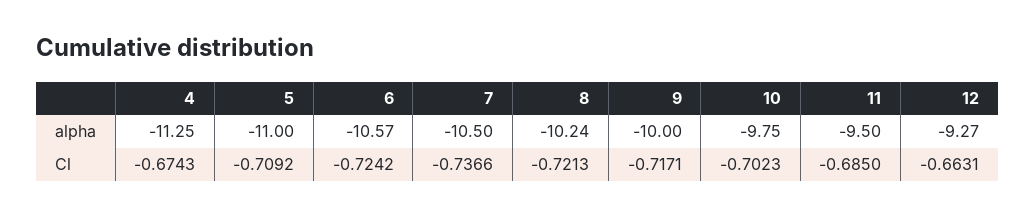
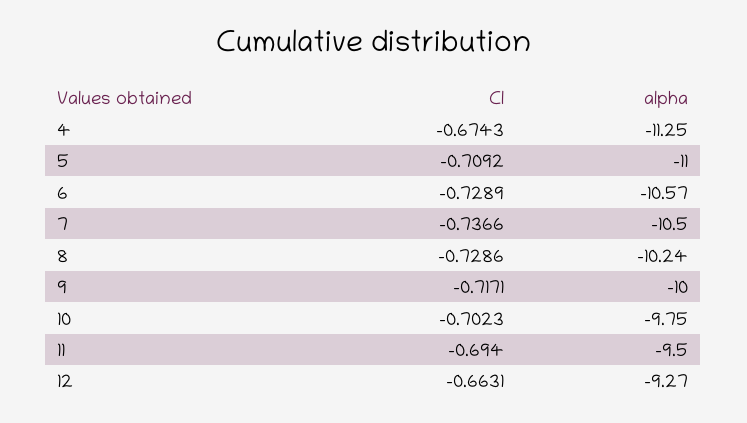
  {
    "4": {
      "alpha": -11.25,
      "Cl": -0.6743
    },
    "5": {
      "alpha": -11,
      "Cl": -0.7092
    },
    "6": {
      "alpha": -10.57,
-     "Cl": -0.7242
+     "Cl": -0.7289
    },
    "7": {
      "alpha": -10.5,
      "Cl": -0.7366
    },
    "8": {
      "alpha": -10.24,
-     "Cl": -0.7213
+     "Cl": -0.7286
    },
    "9": {
      "alpha": -10,
      "Cl": -0.7171
    },
    "10": {
      "alpha": -9.75,
      "Cl": -0.7023
    },
    "11": {
      "alpha": -9.5,
-     "Cl": -0.685
+     "Cl": -0.694
    },
    "12": {
      "alpha": -9.27,
      "Cl": -0.6631
    }
  }

